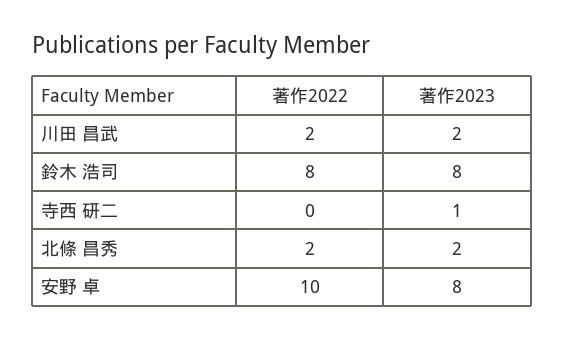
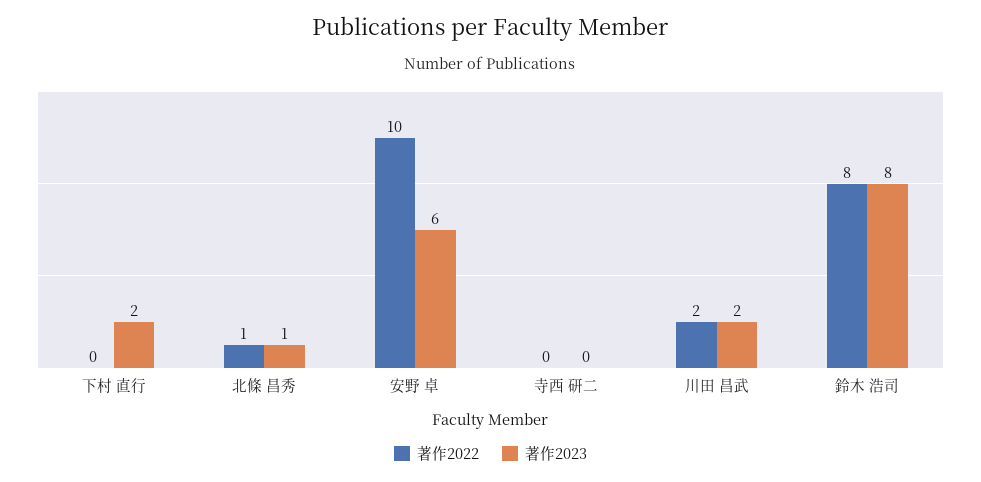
  {
    "著作2022": {
      "川田 昌武": 2,
      "鈴木 浩司": 8,
      "寺西 研二": 0,
-     "北條 昌秀": 2,
+     "北條 昌秀": 1,
-     "安野 卓": 10
+     "安野 卓": 10,
+     "下村 直行": 0
    },
    "著作2023": {
      "川田 昌武": 2,
      "鈴木 浩司": 8,
-     "寺西 研二": 1,
+     "寺西 研二": 0,
-     "北條 昌秀": 2,
+     "北條 昌秀": 1,
-     "安野 卓": 8
+     "安野 卓": 6,
+     "下村 直行": 2
    }
  }

